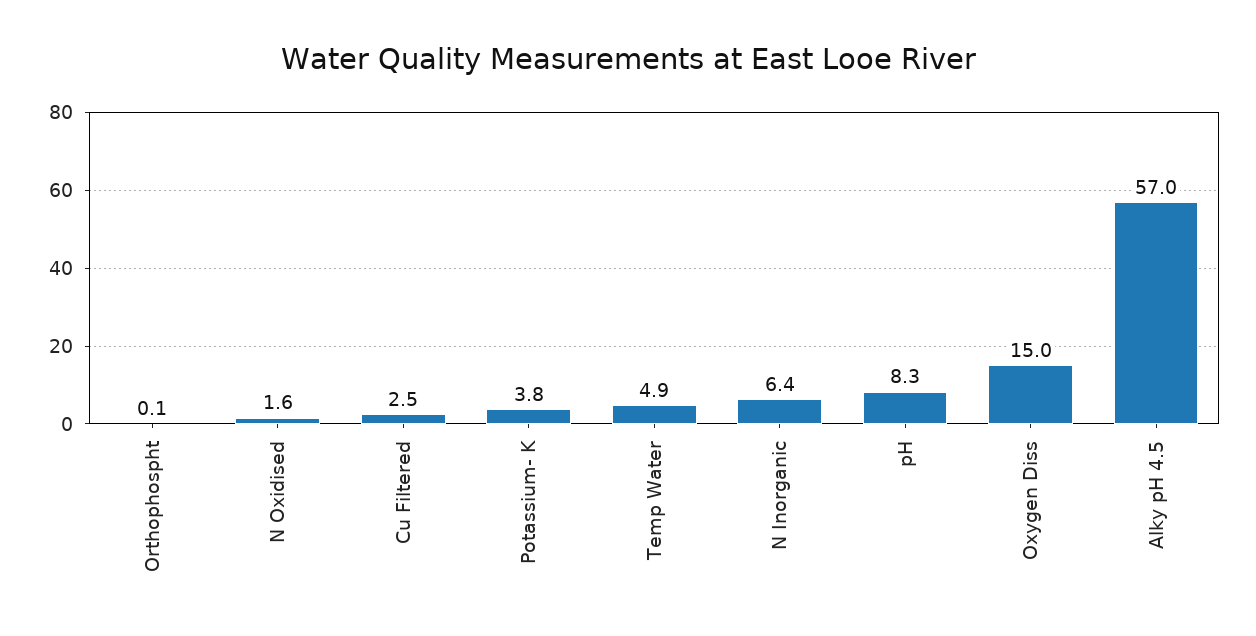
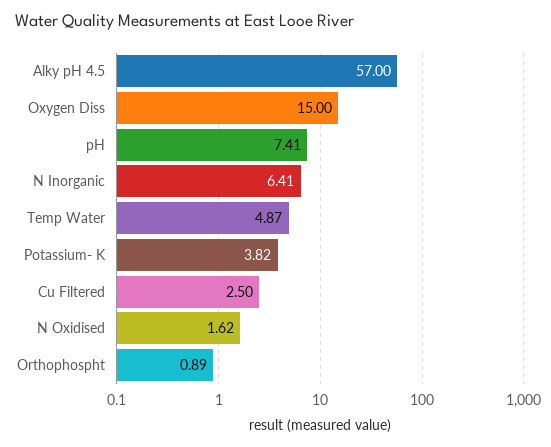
  {
-   "Orthophospht": 0.1,
+   "Orthophospht": 0.89,
    "N Oxidised": 1.62,
    "Cu Filtered": 2.5,
    "Potassium- K": 3.82,
    "Temp Water": 4.87,
    "N Inorganic": 6.41,
-   "pH": 8.3,
+   "pH": 7.41,
    "Oxygen Diss": 15,
    "Alky pH 4.5": 57
  }

